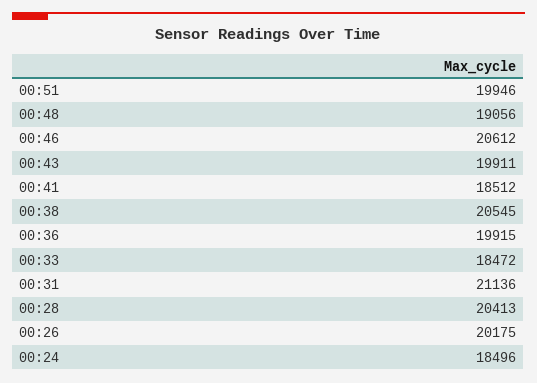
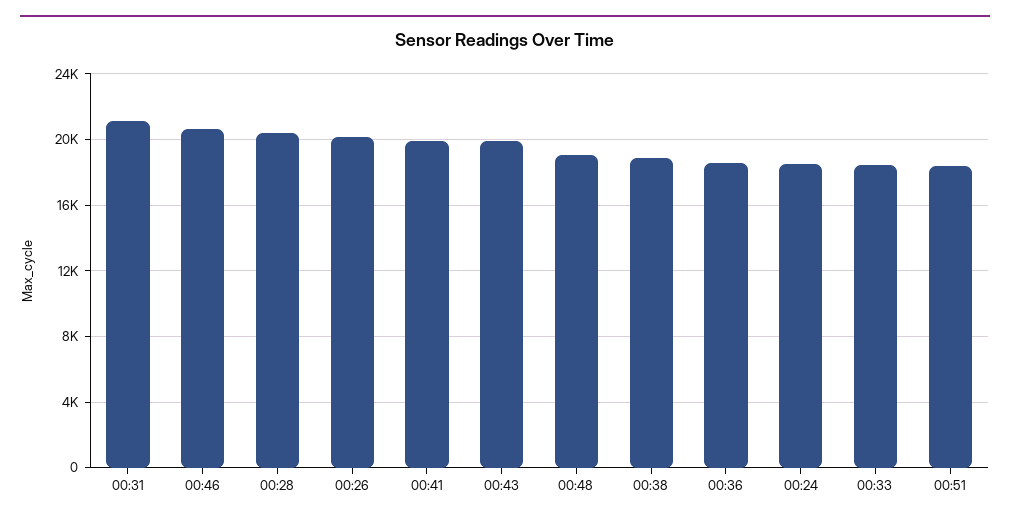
  {
-   "00:51": 19946,
+   "00:51": 18500,
    "00:48": 19056,
    "00:46": 20612,
    "00:43": 19911,
-   "00:41": 18512,
+   "00:41": 20000,
-   "00:38": 20545,
+   "00:38": 19000,
-   "00:36": 19915,
+   "00:36": 18500,
    "00:33": 18472,
    "00:31": 21136,
    "00:28": 20413,
    "00:26": 20175,
    "00:24": 18496
  }

